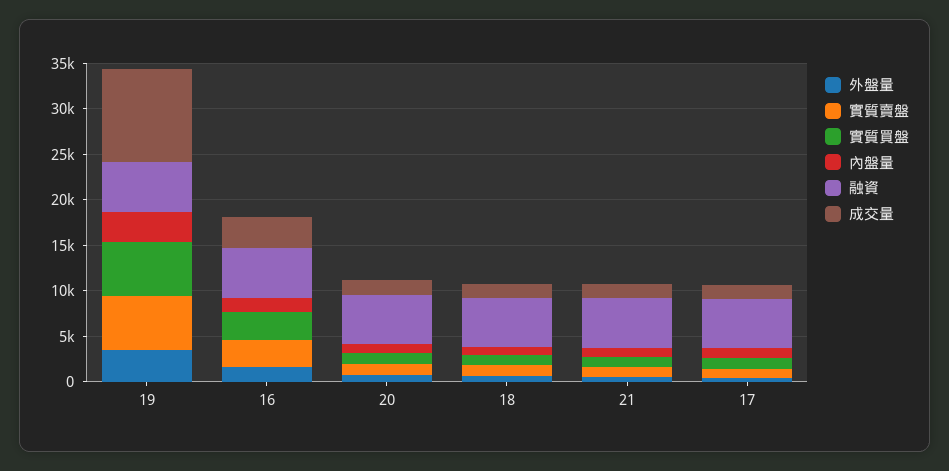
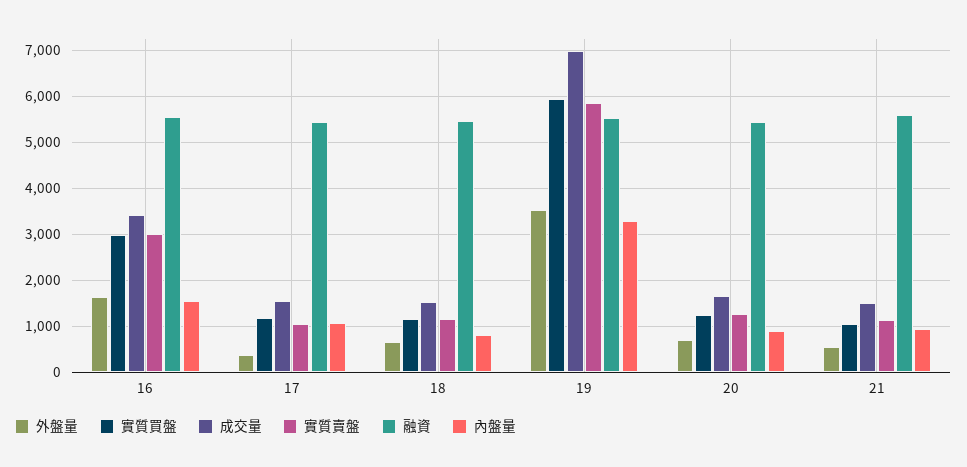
  {
    "外盤量": {
      "19": 3600,
      "16": 1600,
      "20": 600,
      "18": 600,
      "21": 600,
      "17": 400
    },
    "實質賣盤": {
      "19": 5800,
      "16": 3000,
      "20": 1200,
      "18": 1200,
      "21": 1200,
      "17": 1000
    },
    "實質買盤": {
      "19": 6000,
      "16": 3000,
      "20": 1200,
      "18": 1200,
      "21": 1000,
      "17": 1200
    },
    "內盤量": {
      "19": 3200,
      "16": 1600,
      "20": 1000,
      "18": 800,
      "21": 1000,
      "17": 1000
    },
    "融資": {
      "19": 5600,
      "16": 5600,
      "20": 5400,
      "18": 5400,
      "21": 5600,
      "17": 5400
    },
    "成交量": {
-     "19": 10000,
+     "19": 7000,
      "16": 3400,
      "20": 1600,
      "18": 1600,
      "21": 1600,
      "17": 1600
    }
  }

